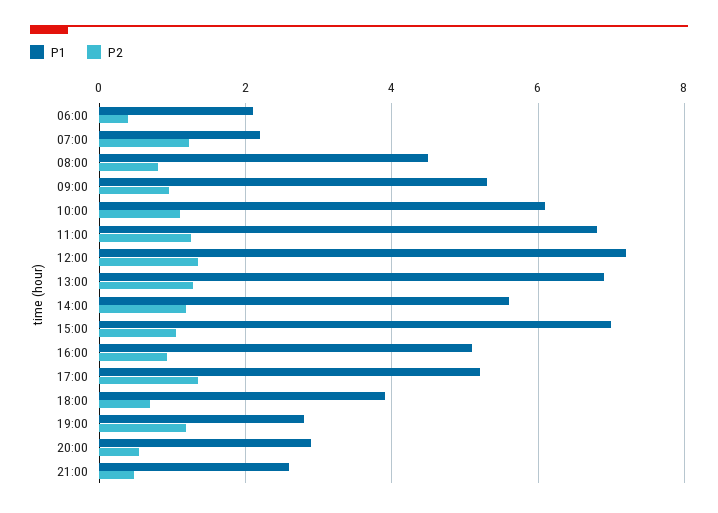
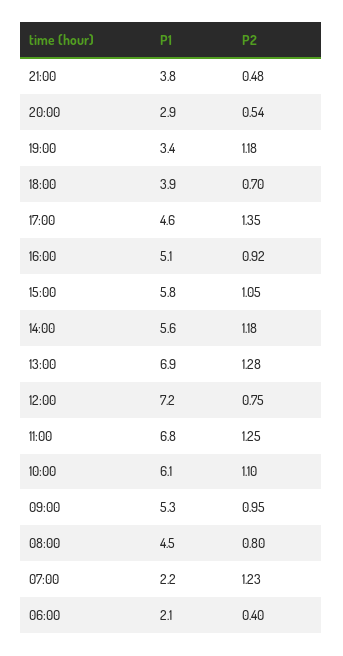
  {
    "P1": {
      "06:00": 2.1,
      "07:00": 2.2,
      "08:00": 4.5,
      "09:00": 5.3,
      "10:00": 6.1,
      "11:00": 6.8,
      "12:00": 7.2,
      "13:00": 6.9,
      "14:00": 5.6,
-     "15:00": 7,
+     "15:00": 5.8,
      "16:00": 5.1,
-     "17:00": 5.2,
+     "17:00": 4.6,
      "18:00": 3.9,
-     "19:00": 2.8,
+     "19:00": 3.4,
      "20:00": 2.9,
-     "21:00": 2.6
+     "21:00": 3.8
    },
    "P2": {
      "06:00": 0.4,
      "07:00": 1.23,
      "08:00": 0.8,
      "09:00": 0.95,
      "10:00": 1.1,
      "11:00": 1.25,
-     "12:00": 1.4,
+     "12:00": 0.75,
      "13:00": 1.28,
      "14:00": 1.18,
      "15:00": 1.05,
      "16:00": 0.92,
      "17:00": 1.35,
      "18:00": 0.7,
      "19:00": 1.18,
      "20:00": 0.54,
      "21:00": 0.48
    }
  }

